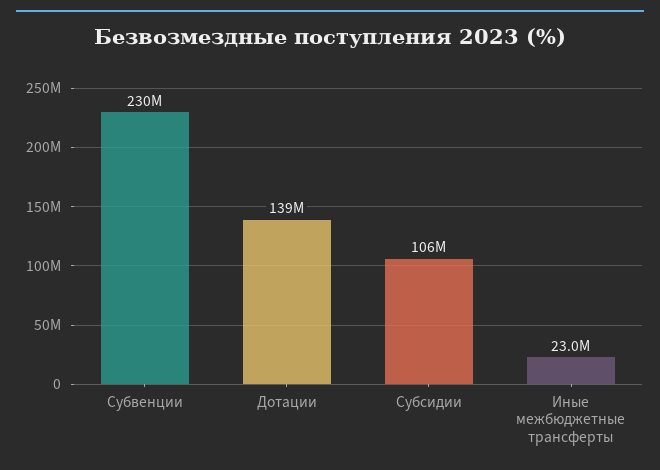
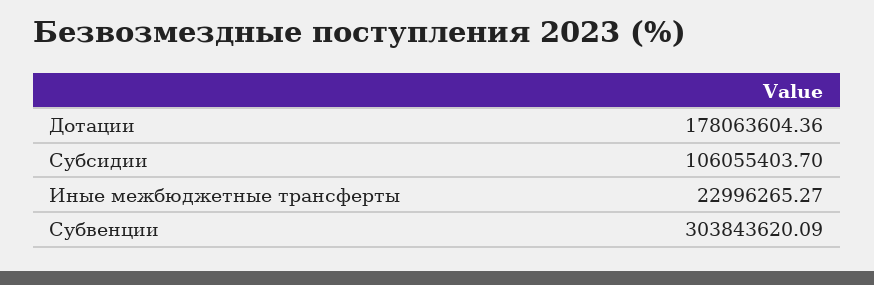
  {
-   "Субвенции": 230000000,
+   "Субвенции": 303843620.09,
-   "Дотации": 139000000,
+   "Дотации": 178063604.36,
    "Субсидии": 106055403.7,
    "Иные межбюджетные трансферты": 22996265.27
  }

